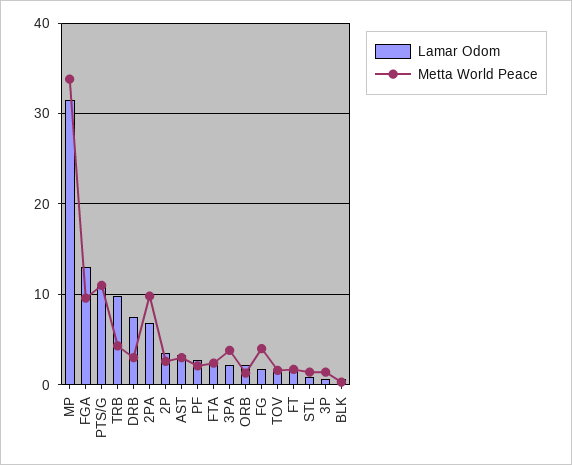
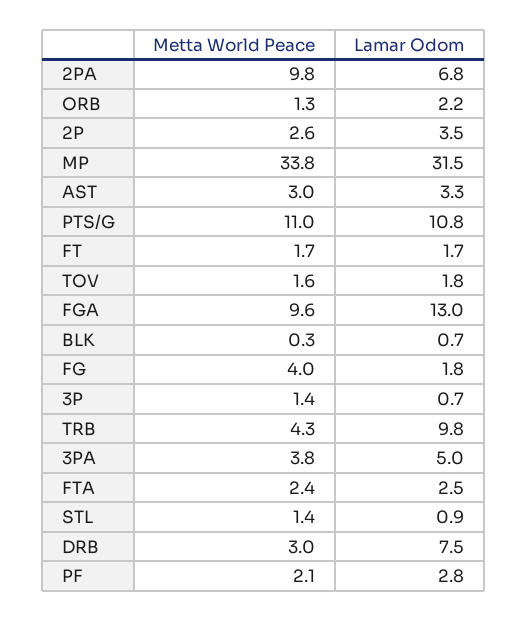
  {
    "Lamar Odom": {
      "MP": 31.5,
      "FGA": 13,
      "PTS/G": 10.8,
      "TRB": 9.8,
      "DRB": 7.5,
      "2PA": 6.8,
      "2P": 3.5,
      "AST": 3.3,
      "PF": 2.8,
      "FTA": 2.5,
-     "3PA": 2,
+     "3PA": 5,
      "ORB": 2.2,
      "FG": 1.8,
      "TOV": 1.8,
      "FT": 1.7,
      "STL": 0.9,
      "3P": 0.7,
      "BLK": 0.7
    },
    "Metta World Peace": {
      "MP": 33.8,
      "FGA": 9.6,
      "PTS/G": 11,
      "TRB": 4.3,
      "DRB": 3,
      "2PA": 9.8,
      "2P": 2.6,
      "AST": 3,
      "PF": 2.1,
      "FTA": 2.4,
      "3PA": 3.8,
      "ORB": 1.3,
      "FG": 4,
      "TOV": 1.6,
      "FT": 1.7,
      "STL": 1.4,
      "3P": 1.4,
      "BLK": 0.3
    }
  }

